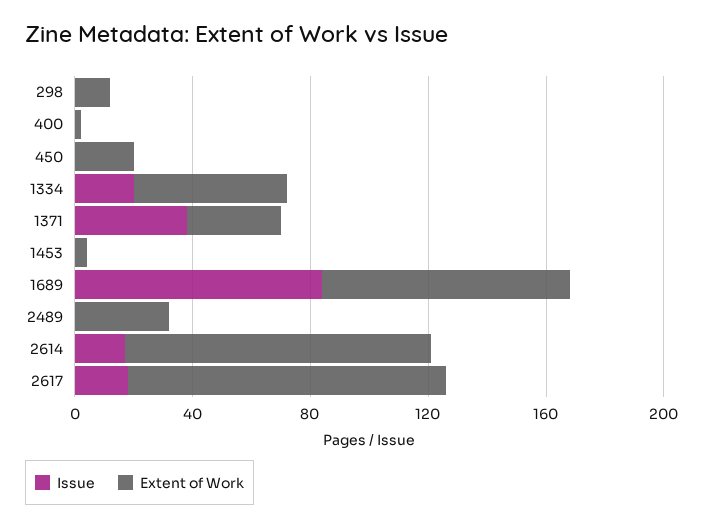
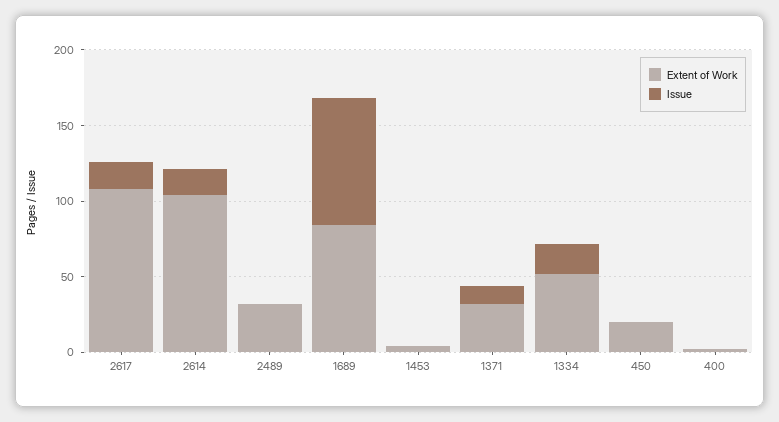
  {
    "Issue": {
-     "298": 0,
      "400": 0,
      "450": 0,
      "1334": 20,
-     "1371": 40,
+     "1371": 10,
      "1453": 0,
      "1689": 80,
      "2489": 0,
      "2614": 20,
      "2617": 20
    },
    "Extent of Work": {
-     "298": 10,
      "400": 0,
      "450": 20,
      "1334": 50,
      "1371": 30,
      "1453": 0,
      "1689": 80,
      "2489": 30,
      "2614": 100,
      "2617": 110
    }
  }

